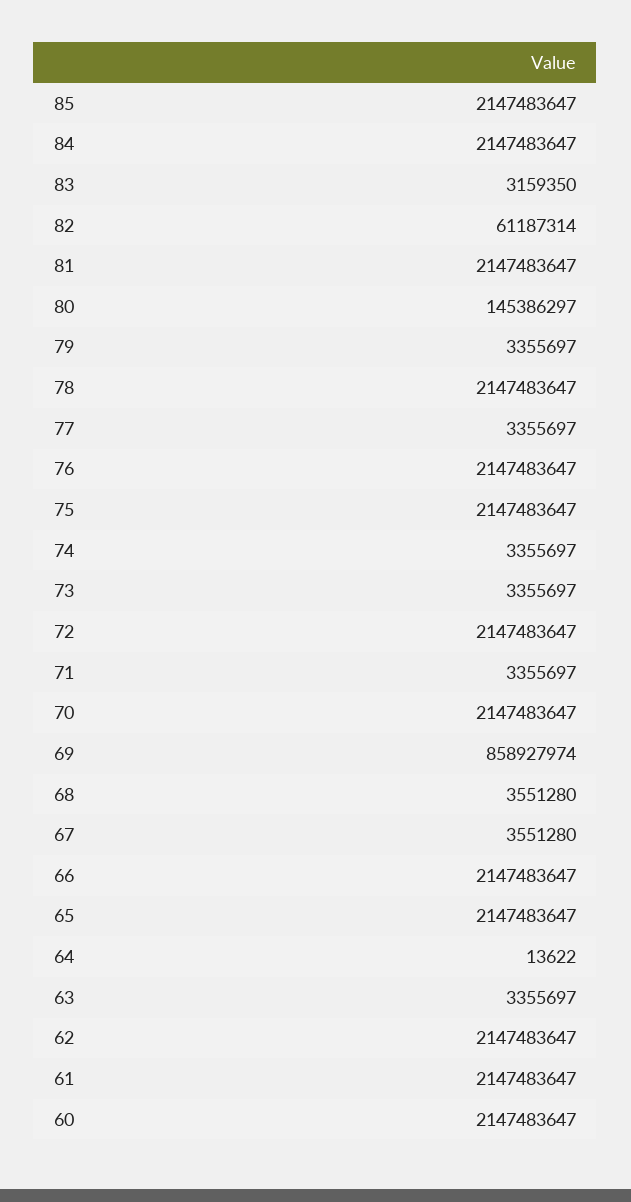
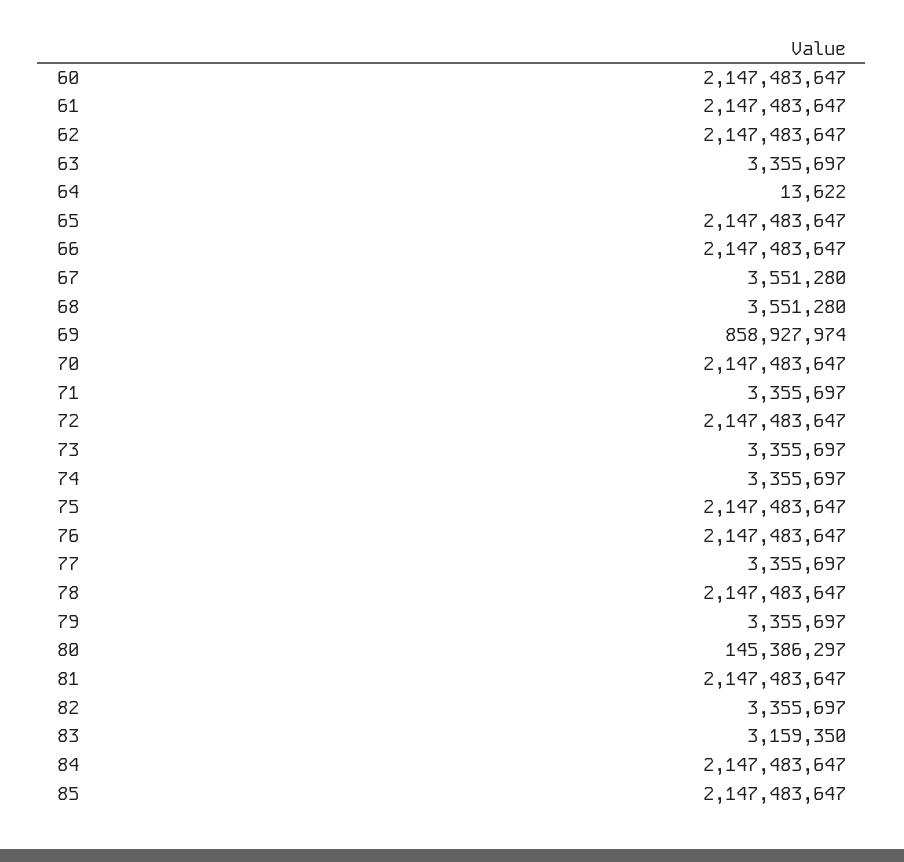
  {
    "85": 2147483647,
    "84": 2147483647,
    "83": 3159350,
-   "82": 61187314,
+   "82": 3355697,
    "81": 2147483647,
    "80": 145386297,
    "79": 3355697,
    "78": 2147483647,
    "77": 3355697,
    "76": 2147483647,
    "75": 2147483647,
    "74": 3355697,
    "73": 3355697,
    "72": 2147483647,
    "71": 3355697,
    "70": 2147483647,
    "69": 858927974,
    "68": 3551280,
    "67": 3551280,
    "66": 2147483647,
    "65": 2147483647,
    "64": 13622,
    "63": 3355697,
    "62": 2147483647,
    "61": 2147483647,
    "60": 2147483647
  }

